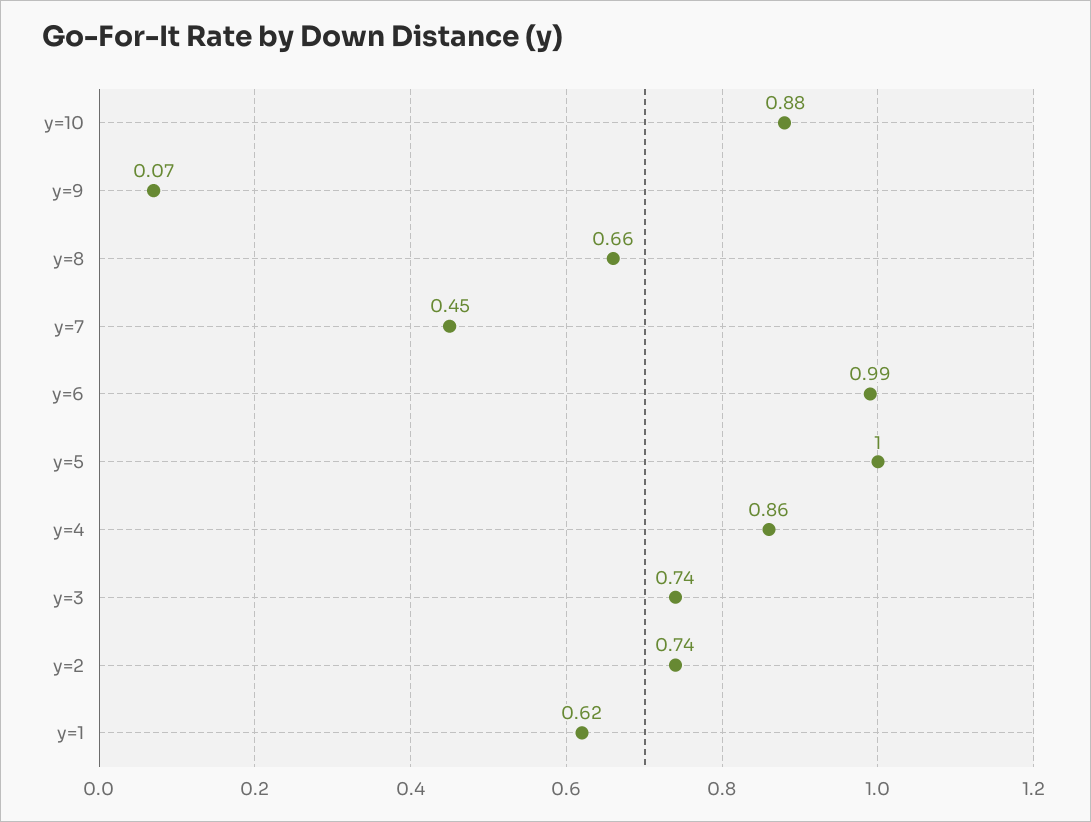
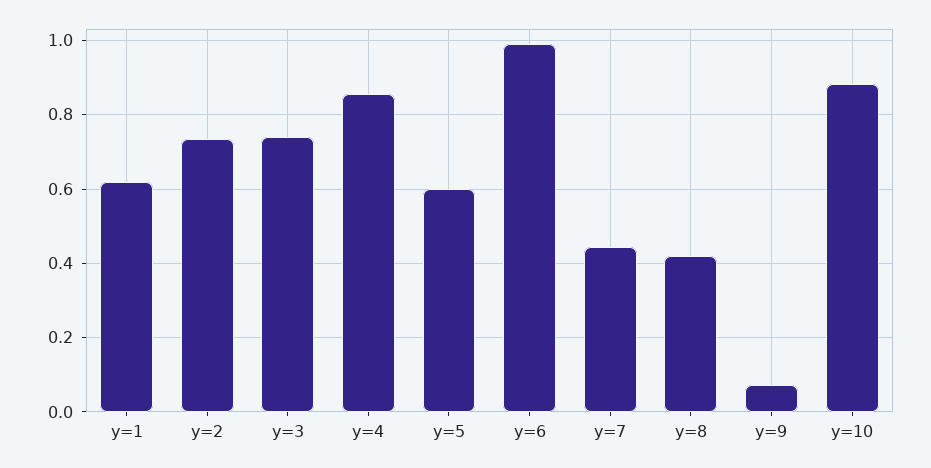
  {
    "y=10": 0.88,
    "y=9": 0.07,
-   "y=8": 0.66,
+   "y=8": 0.42,
    "y=7": 0.45,
    "y=6": 0.99,
-   "y=5": 1,
+   "y=5": 0.6,
    "y=4": 0.86,
    "y=3": 0.74,
    "y=2": 0.74,
    "y=1": 0.62
  }

